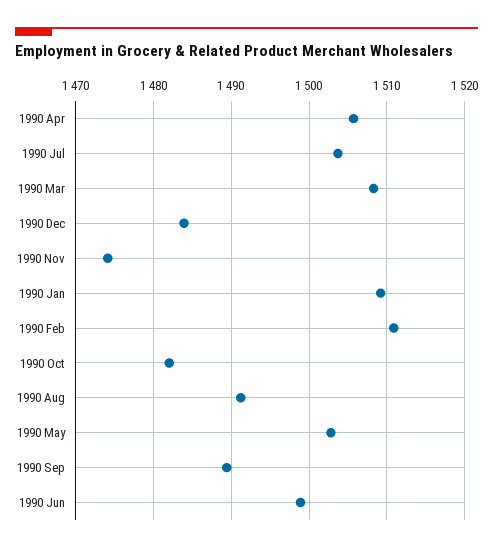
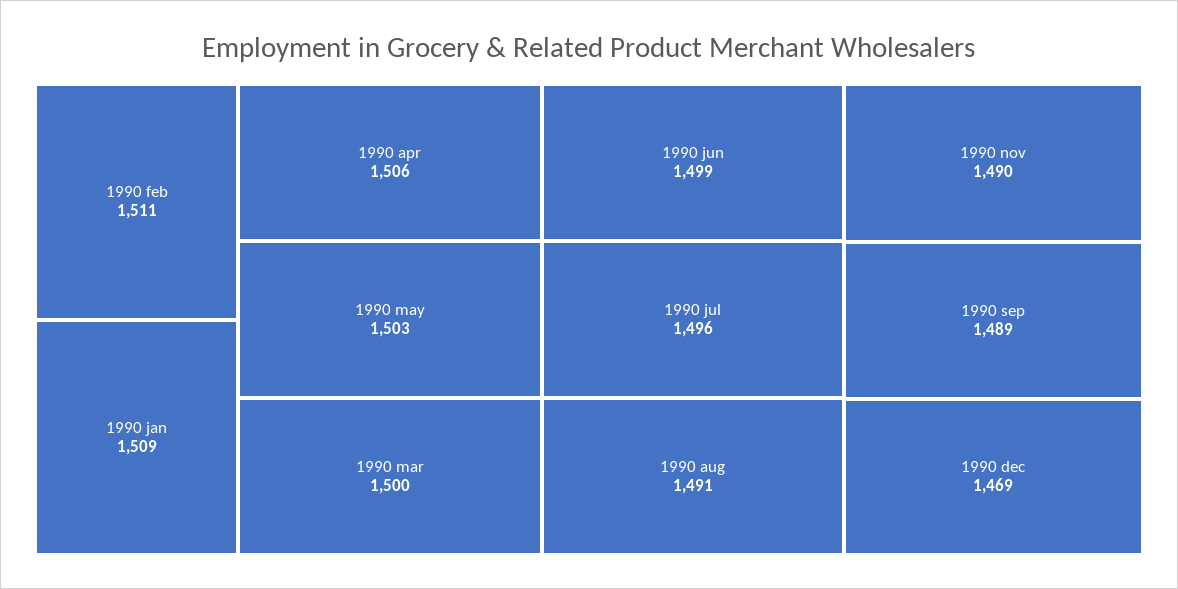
  {
    "1990 Apr": 1506,
-   "1990 Jul": 1504,
+   "1990 Jul": 1496,
-   "1990 Mar": 1508,
+   "1990 Mar": 1500,
-   "1990 Dec": 1484,
+   "1990 Dec": 1469,
-   "1990 Nov": 1474,
+   "1990 Nov": 1490,
    "1990 Jan": 1509,
    "1990 Feb": 1511,
-   "1990 Oct": 1482,
    "1990 Aug": 1491,
    "1990 May": 1503,
    "1990 Sep": 1489,
    "1990 Jun": 1499
  }

